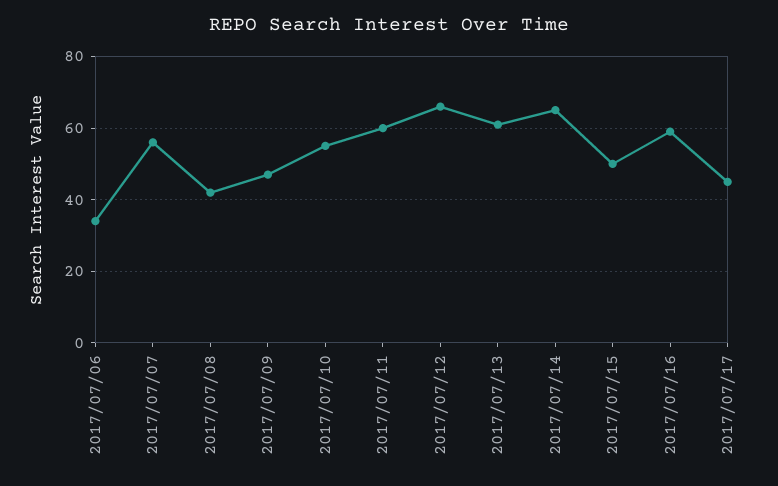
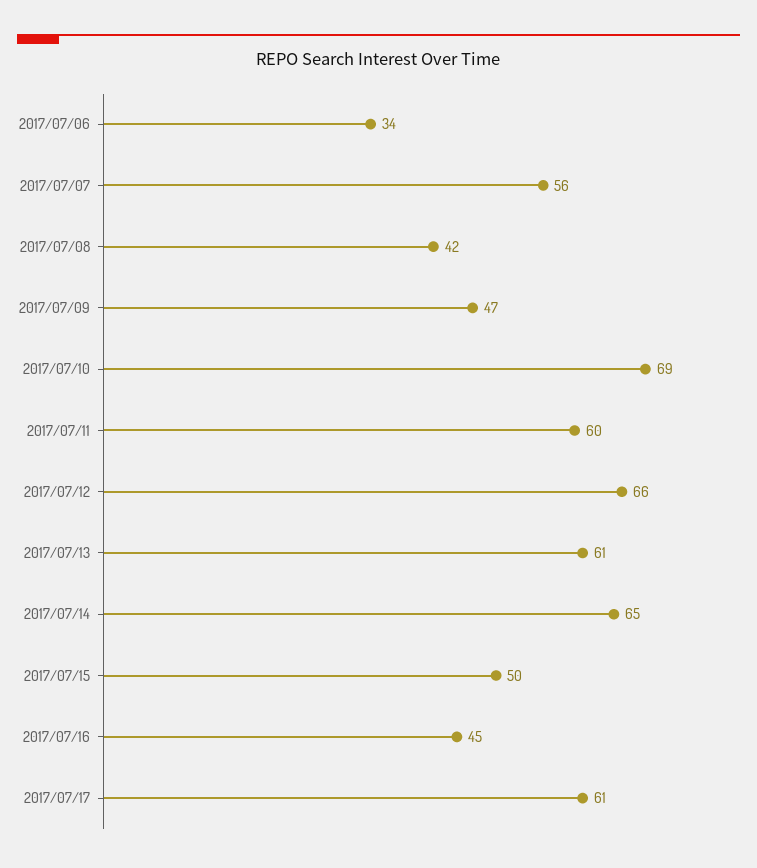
  {
    "2017/07/06": 34,
    "2017/07/07": 56,
    "2017/07/08": 42,
    "2017/07/09": 47,
-   "2017/07/10": 55,
+   "2017/07/10": 69,
    "2017/07/11": 60,
    "2017/07/12": 66,
    "2017/07/13": 61,
    "2017/07/14": 65,
    "2017/07/15": 50,
-   "2017/07/16": 60,
+   "2017/07/16": 45,
-   "2017/07/17": 45
+   "2017/07/17": 61
  }

